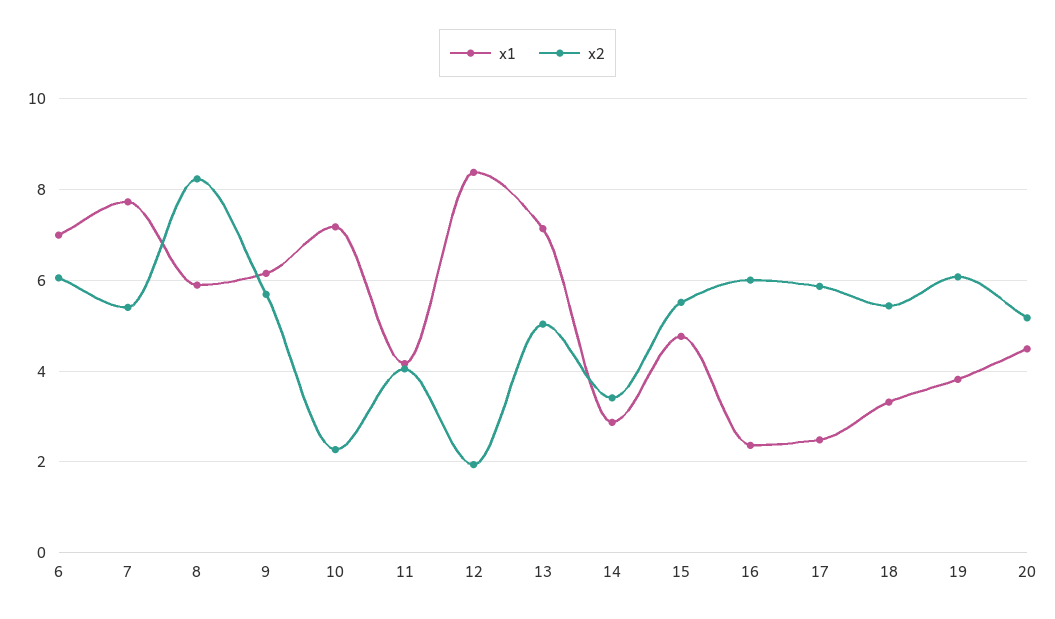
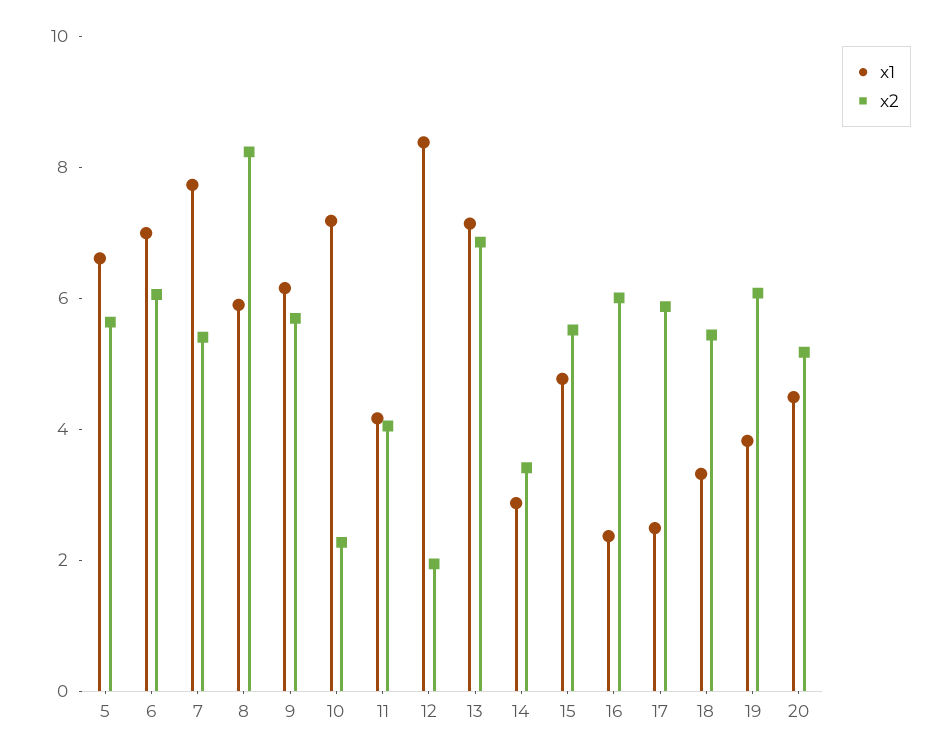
  {
    "x1": {
      "6": 7,
      "7": 7.8,
      "8": 5.8,
      "9": 6.2,
      "10": 7.2,
      "11": 4.2,
      "12": 8.4,
      "13": 7.2,
      "14": 2.8,
      "15": 4.8,
      "16": 2.4,
      "17": 2.4,
      "18": 3.4,
      "19": 3.8,
-     "20": 4.4
+     "20": 4.4,
+     "5": 6.5
    },
    "x2": {
      "6": 6,
      "7": 5.4,
      "8": 8.2,
      "9": 5.6,
      "10": 2.2,
      "11": 4,
      "12": 2,
-     "13": 5,
+     "13": 7,
      "14": 3.4,
      "15": 5.6,
      "16": 6,
      "17": 5.8,
      "18": 5.4,
      "19": 6,
-     "20": 5.2
+     "20": 5.2,
+     "5": 5.5
    }
  }

